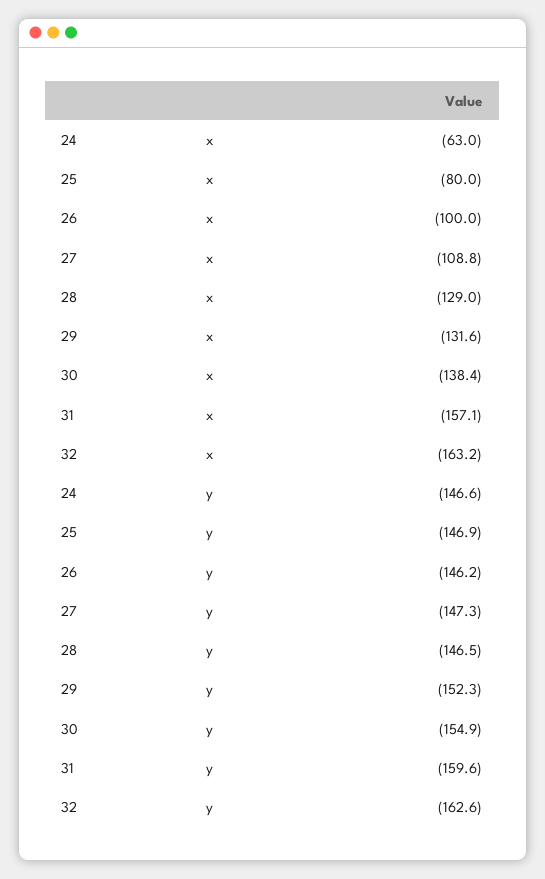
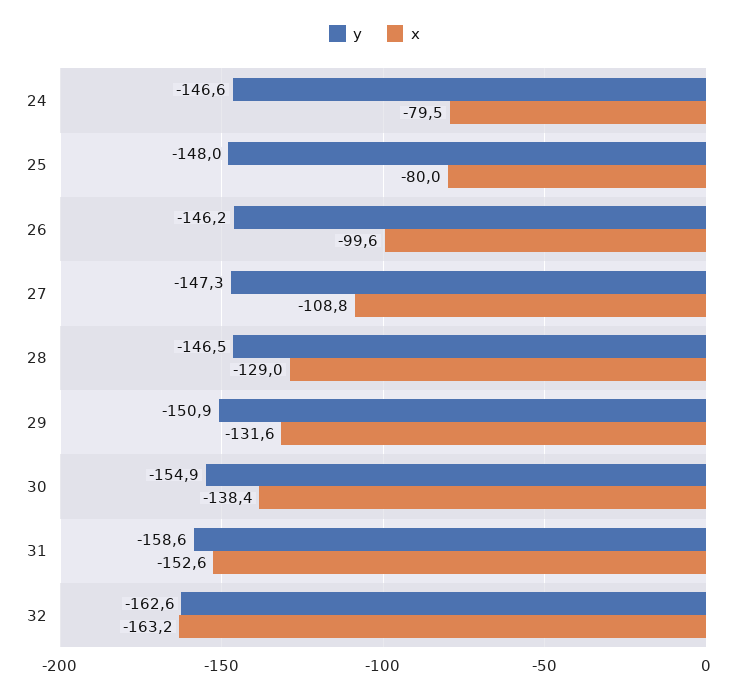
  {
    "x": {
-     "24": -63,
+     "24": -79.5,
      "25": -80,
-     "26": -100,
+     "26": -99.6,
      "27": -108.8,
      "28": -129,
      "29": -131.6,
      "30": -138.4,
-     "31": -157.1,
+     "31": -152.6,
      "32": -163.2
    },
    "y": {
      "24": -146.6,
-     "25": -146.9,
+     "25": -148,
      "26": -146.2,
      "27": -147.3,
      "28": -146.5,
-     "29": -152.3,
+     "29": -150.9,
      "30": -154.9,
-     "31": -159.6,
+     "31": -158.6,
      "32": -162.6
    }
  }

